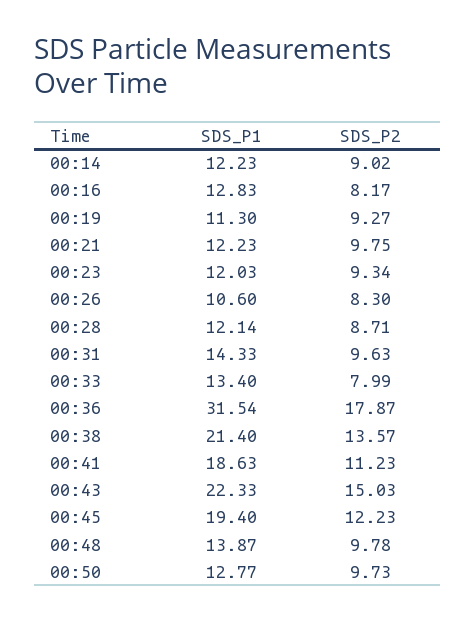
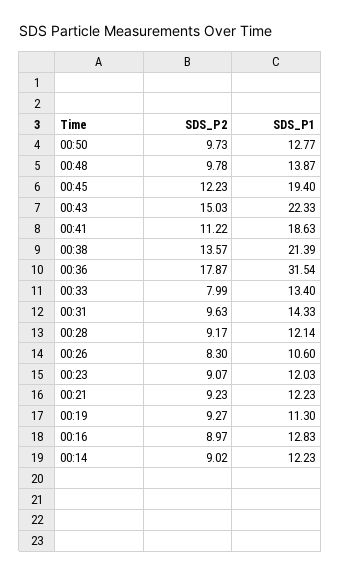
  {
    "SDS_P1": {
      "00:14": 12.23,
      "00:16": 12.83,
      "00:19": 11.3,
      "00:21": 12.23,
      "00:23": 12.03,
      "00:26": 10.6,
      "00:28": 12.14,
      "00:31": 14.33,
      "00:33": 13.4,
      "00:36": 31.54,
-     "00:38": 21.4,
+     "00:38": 21.39,
      "00:41": 18.63,
      "00:43": 22.33,
      "00:45": 19.4,
      "00:48": 13.87,
      "00:50": 12.77
    },
    "SDS_P2": {
      "00:14": 9.02,
-     "00:16": 8.17,
+     "00:16": 8.97,
      "00:19": 9.27,
-     "00:21": 9.75,
+     "00:21": 9.23,
-     "00:23": 9.34,
+     "00:23": 9.07,
      "00:26": 8.3,
-     "00:28": 8.71,
+     "00:28": 9.17,
      "00:31": 9.63,
      "00:33": 7.99,
      "00:36": 17.87,
      "00:38": 13.57,
-     "00:41": 11.23,
+     "00:41": 11.22,
      "00:43": 15.03,
      "00:45": 12.23,
      "00:48": 9.78,
      "00:50": 9.73
    }
  }

